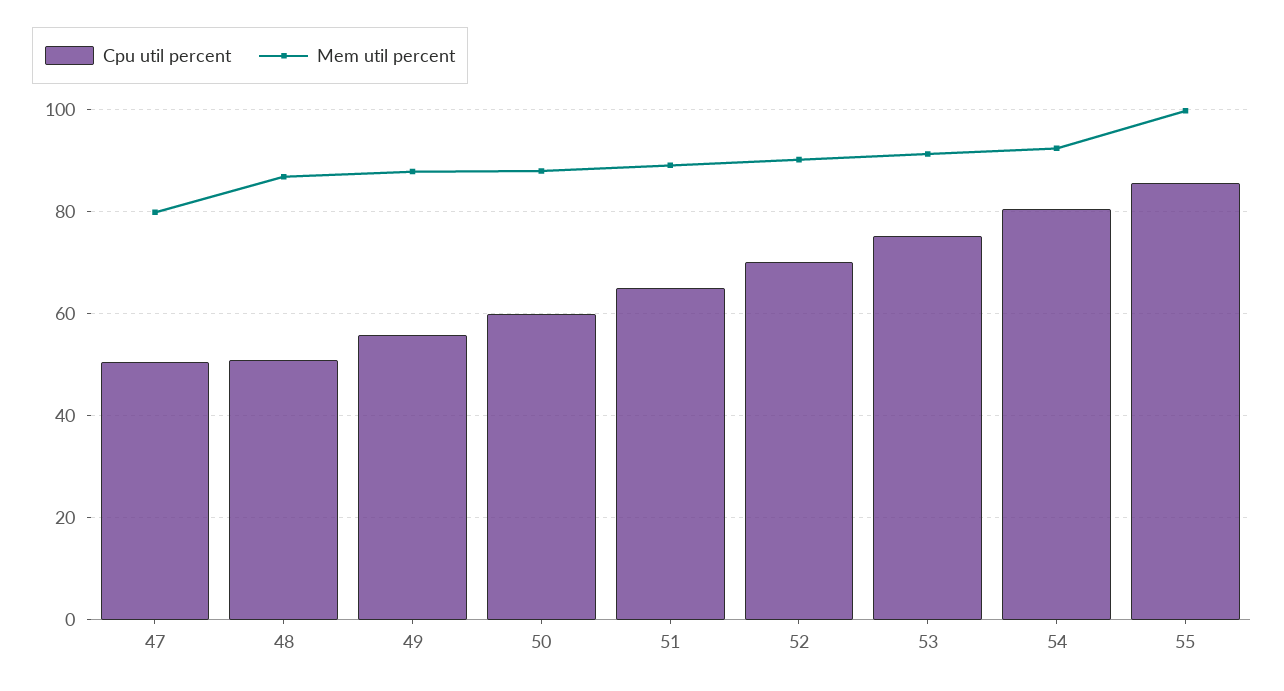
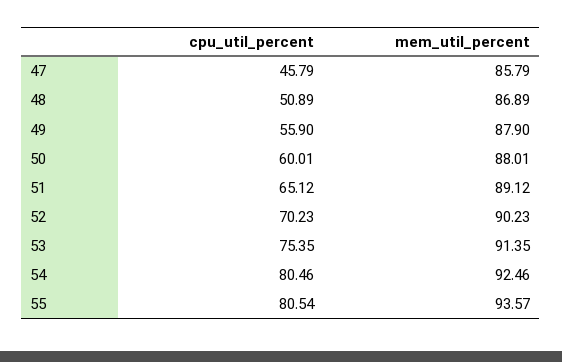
  {
    "Cpu util percent": {
-     "47": 50,
+     "47": 45.79,
      "48": 50.89,
      "49": 55.9,
      "50": 60.01,
      "51": 65.12,
      "52": 70.23,
      "53": 75.35,
      "54": 80.46,
-     "55": 86
+     "55": 80.54
    },
    "Mem util percent": {
-     "47": 80,
+     "47": 85.79,
      "48": 86.89,
      "49": 87.9,
      "50": 88.01,
      "51": 89.12,
      "52": 90.23,
      "53": 91.35,
      "54": 92.46,
-     "55": 100
+     "55": 93.57
    }
  }

